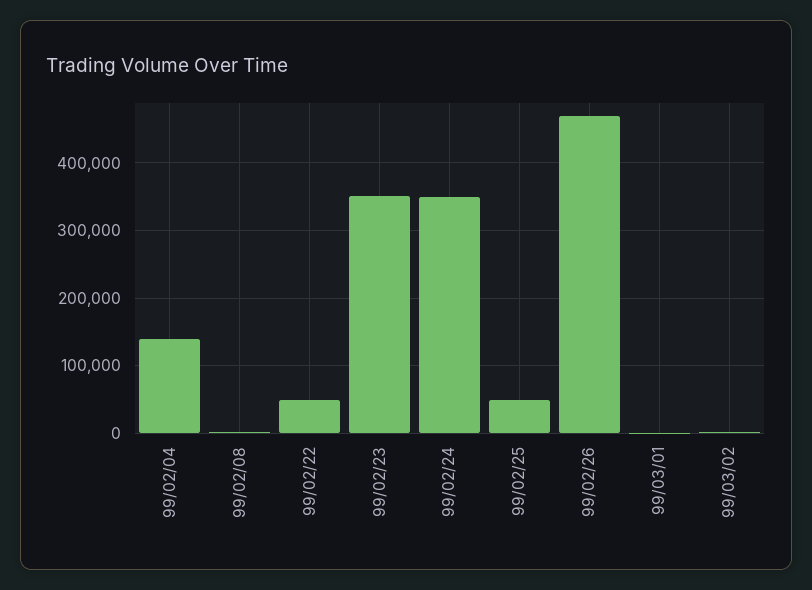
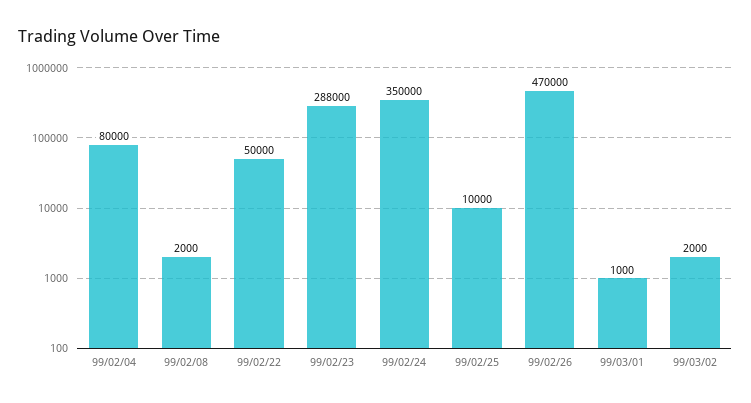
  {
-   "99/02/04": 140000,
+   "99/02/04": 80000,
    "99/02/08": 2000,
    "99/02/22": 50000,
-   "99/02/23": 350000,
+   "99/02/23": 288000,
    "99/02/24": 350000,
-   "99/02/25": 50000,
+   "99/02/25": 10000,
    "99/02/26": 470000,
    "99/03/01": 1000,
    "99/03/02": 2000
  }

